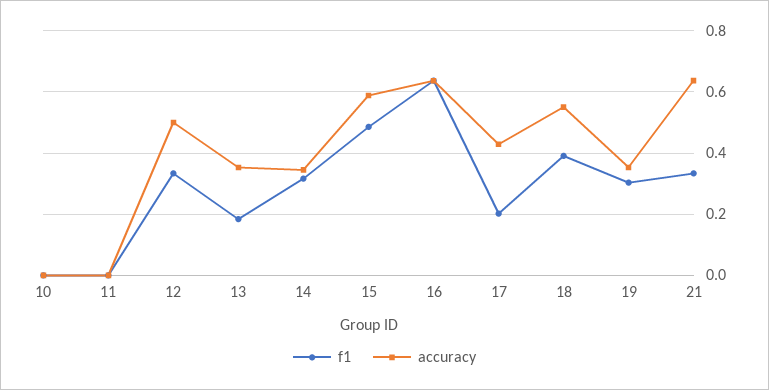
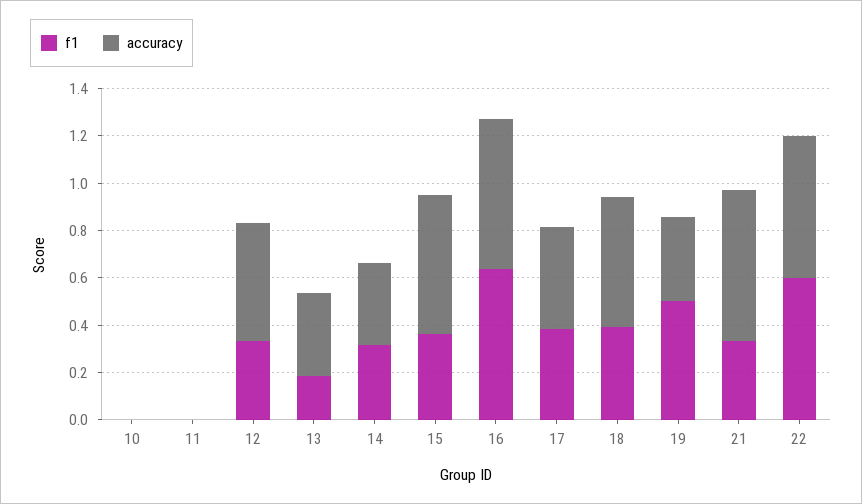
  {
    "f1": {
      "10": 0,
      "11": 0,
      "12": 0.34,
      "13": 0.18,
      "14": 0.32,
-     "15": 0.48,
+     "15": 0.35,
      "16": 0.64,
-     "17": 0.2,
+     "17": 0.4,
      "18": 0.4,
-     "19": 0.3,
+     "19": 0.5,
-     "21": 0.34
+     "21": 0.34,
+     "22": 0.6
    },
    "accuracy": {
      "10": 0,
      "11": 0,
      "12": 0.5,
      "13": 0.36,
      "14": 0.34,
      "15": 0.58,
      "16": 0.64,
      "17": 0.42,
      "18": 0.56,
      "19": 0.36,
-     "21": 0.64
+     "21": 0.64,
+     "22": 0.6
    }
  }

